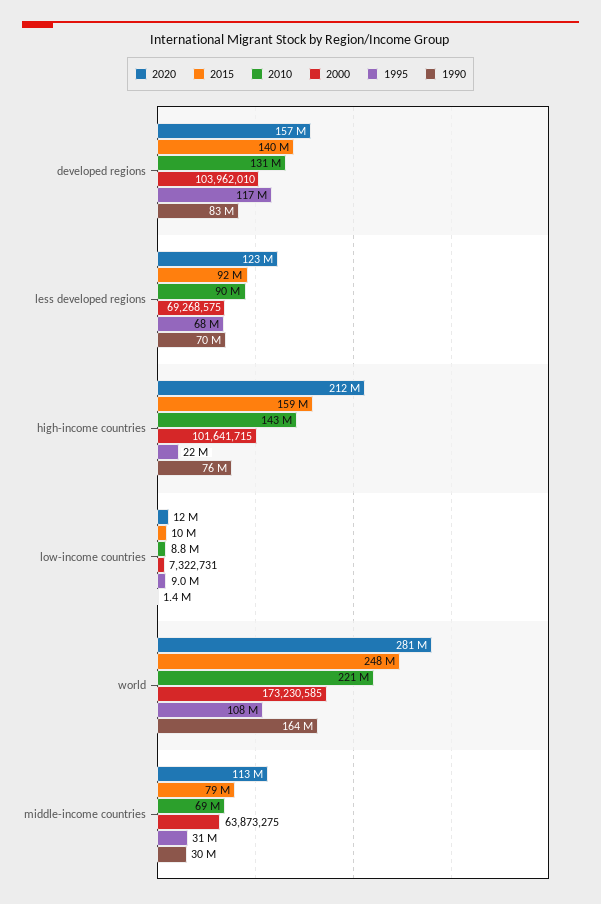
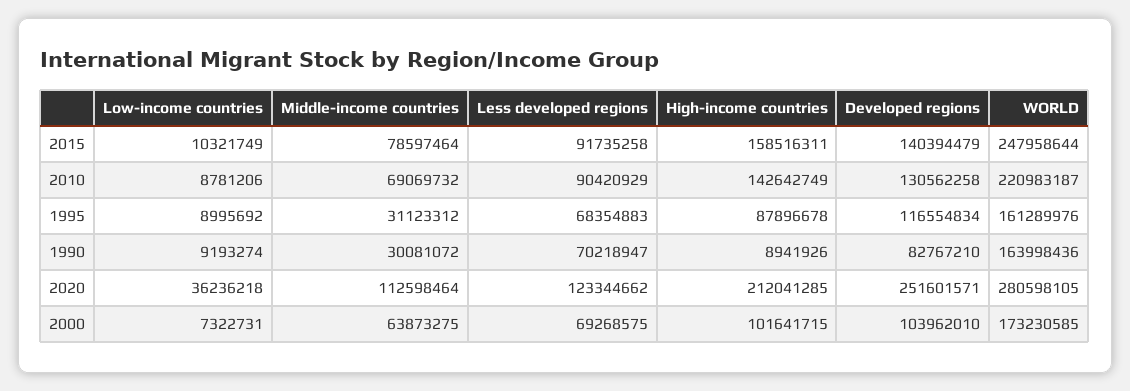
  {
    "2020": {
-     "developed regions": 157000000,
+     "developed regions": 251601571,
      "less developed regions": 123344662,
      "high-income countries": 212041285,
-     "low-income countries": 12000000,
+     "low-income countries": 36236218,
      "world": 280598105,
      "middle-income countries": 112598464
    },
    "2015": {
      "developed regions": 140394479,
      "less developed regions": 91735258,
      "high-income countries": 158516311,
      "low-income countries": 10321749,
      "world": 247958644,
      "middle-income countries": 78597464
    },
    "2010": {
      "developed regions": 130562258,
      "less developed regions": 90420929,
      "high-income countries": 142642749,
      "low-income countries": 8781206,
      "world": 220983187,
      "middle-income countries": 69069732
    },
    "2000": {
      "developed regions": 103962010,
      "less developed regions": 69268575,
      "high-income countries": 101641715,
      "low-income countries": 7322731,
      "world": 173230585,
      "middle-income countries": 63873275
    },
    "1995": {
      "developed regions": 116554834,
      "less developed regions": 68354883,
-     "high-income countries": 22000000,
+     "high-income countries": 87896678,
      "low-income countries": 8995692,
-     "world": 108000000,
+     "world": 161289976,
      "middle-income countries": 31123312
    },
    "1990": {
      "developed regions": 82767210,
      "less developed regions": 70218947,
-     "high-income countries": 76000000,
+     "high-income countries": 8941926,
-     "low-income countries": 1400000,
+     "low-income countries": 9193274,
      "world": 163998436,
      "middle-income countries": 30081072
    }
  }

